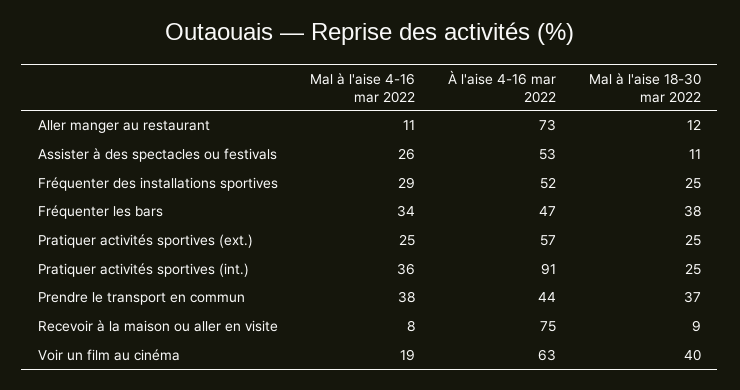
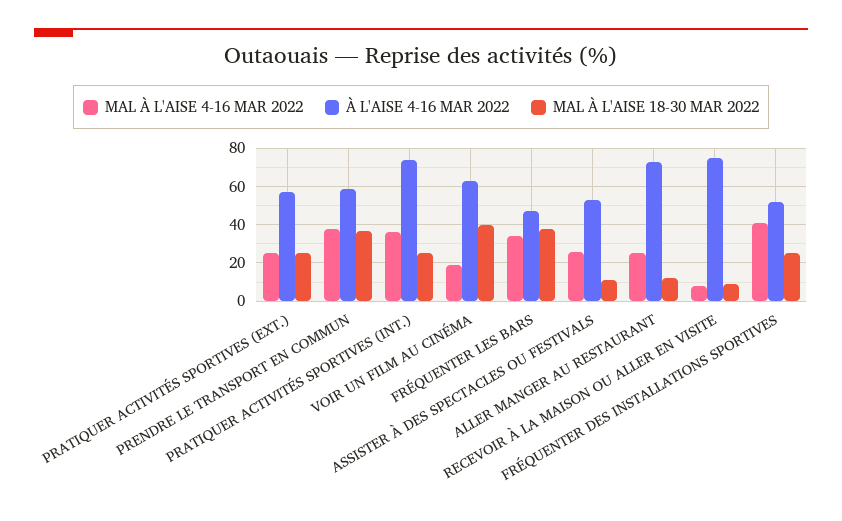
  {
    "Mal à l'aise 4-16 mar 2022": {
-     "Aller manger au restaurant": 11,
+     "Aller manger au restaurant": 25,
      "Assister à des spectacles ou festivals": 26,
-     "Fréquenter des installations sportives": 29,
+     "Fréquenter des installations sportives": 40,
      "Fréquenter les bars": 34,
      "Pratiquer activités sportives (ext.)": 25,
      "Pratiquer activités sportives (int.)": 36,
      "Prendre le transport en commun": 38,
      "Recevoir à la maison ou aller en visite": 8,
      "Voir un film au cinéma": 19
    },
    "À l'aise 4-16 mar 2022": {
      "Aller manger au restaurant": 73,
      "Assister à des spectacles ou festivals": 53,
      "Fréquenter des installations sportives": 52,
      "Fréquenter les bars": 47,
      "Pratiquer activités sportives (ext.)": 57,
-     "Pratiquer activités sportives (int.)": 91,
+     "Pratiquer activités sportives (int.)": 75,
-     "Prendre le transport en commun": 44,
+     "Prendre le transport en commun": 60,
      "Recevoir à la maison ou aller en visite": 75,
      "Voir un film au cinéma": 63
    },
    "Mal à l'aise 18-30 mar 2022": {
      "Aller manger au restaurant": 12,
      "Assister à des spectacles ou festivals": 11,
      "Fréquenter des installations sportives": 25,
      "Fréquenter les bars": 38,
      "Pratiquer activités sportives (ext.)": 25,
      "Pratiquer activités sportives (int.)": 25,
      "Prendre le transport en commun": 37,
      "Recevoir à la maison ou aller en visite": 9,
      "Voir un film au cinéma": 40
    }
  }

